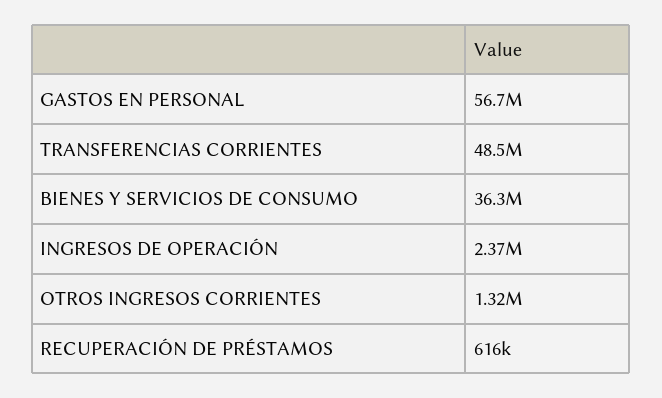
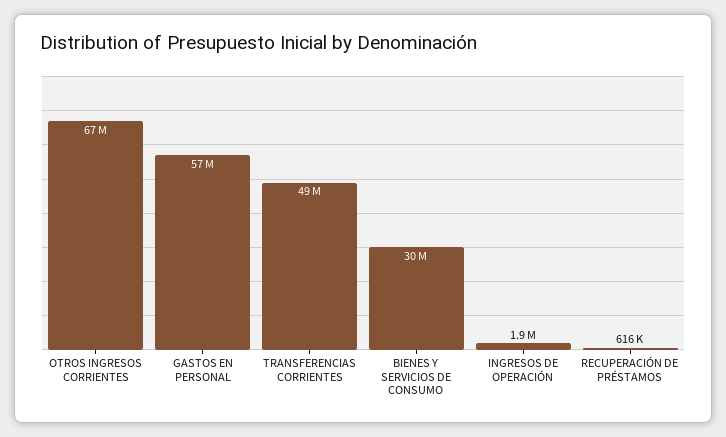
  {
    "GASTOS EN PERSONAL": 56700000,
    "TRANSFERENCIAS CORRIENTES": 48500000,
-   "BIENES Y SERVICIOS DE CONSUMO": 36300000,
+   "BIENES Y SERVICIOS DE CONSUMO": 30000000,
-   "INGRESOS DE OPERACIÓN": 2370000,
+   "INGRESOS DE OPERACIÓN": 1900000,
-   "OTROS INGRESOS CORRIENTES": 1320000,
+   "OTROS INGRESOS CORRIENTES": 67000000,
    "RECUPERACIÓN DE PRÉSTAMOS": 616000
  }

